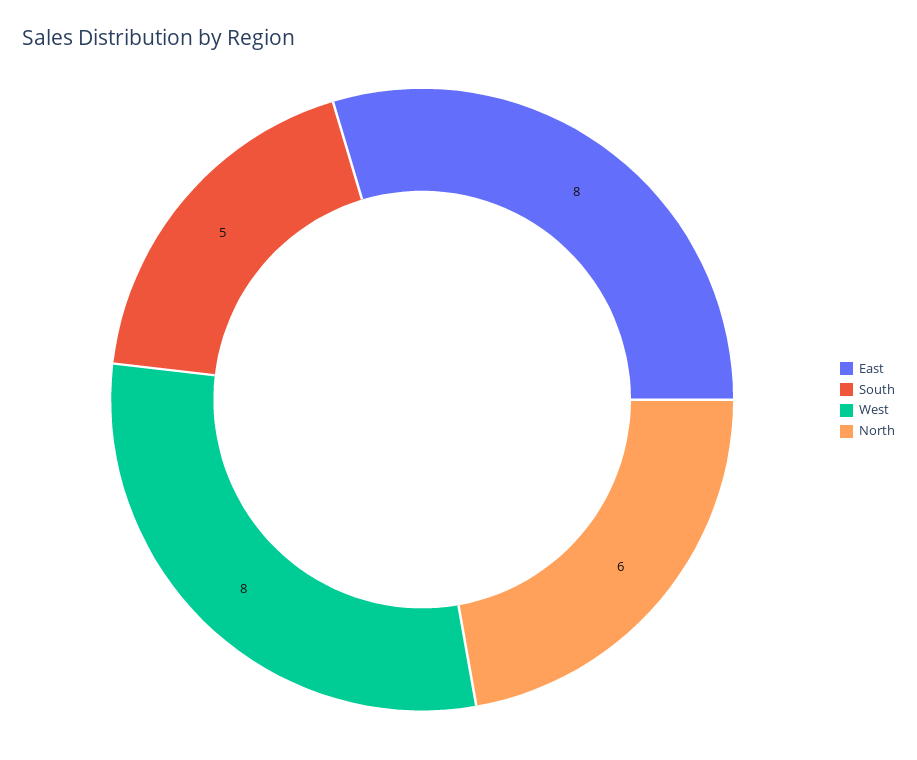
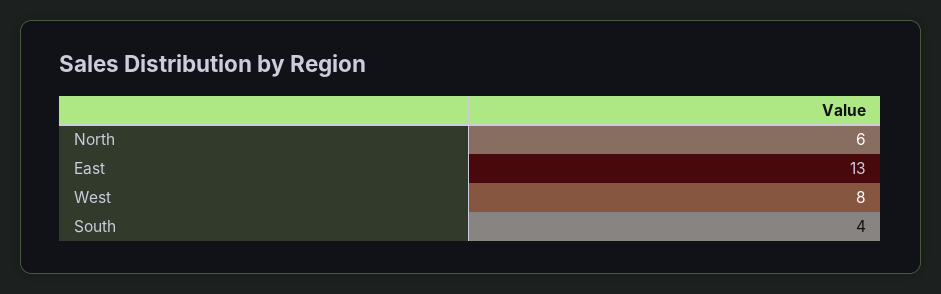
  {
-   "East": 8,
+   "East": 13,
-   "South": 5,
+   "South": 4,
    "West": 8,
    "North": 6
  }

